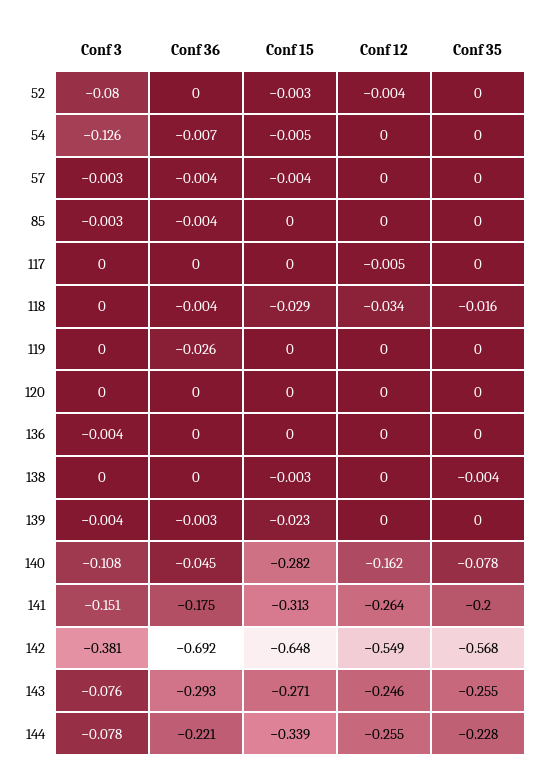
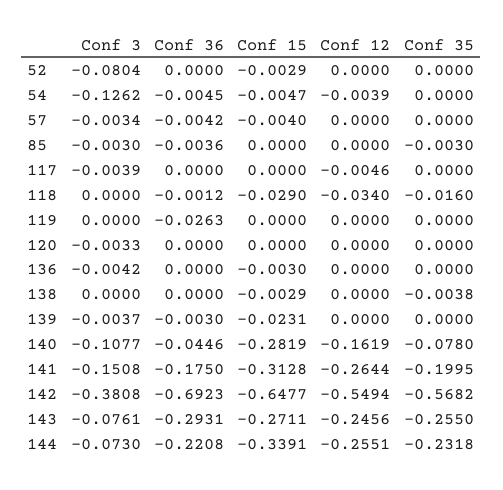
  {
    "Conf 3": {
      "52": -0.0804,
      "54": -0.1262,
      "57": -0.0034,
      "85": -0.003,
-     "117": 0,
+     "117": -0.0039,
      "118": 0,
      "119": 0,
-     "120": 0,
+     "120": -0.0033,
      "136": -0.0042,
      "138": 0,
      "139": -0.0037,
      "140": -0.1077,
      "141": -0.1508,
      "142": -0.3808,
      "143": -0.0761,
-     "144": -0.078
+     "144": -0.073
    },
    "Conf 36": {
      "52": 0,
-     "54": -0.007,
+     "54": -0.0045,
      "57": -0.0042,
      "85": -0.0036,
      "117": 0,
-     "118": -0.004,
+     "118": -0.0012,
      "119": -0.0263,
      "120": 0,
      "136": 0,
      "138": 0,
      "139": -0.003,
      "140": -0.0446,
      "141": -0.175,
      "142": -0.6923,
      "143": -0.2931,
      "144": -0.2208
    },
    "Conf 15": {
      "52": -0.0029,
      "54": -0.0047,
      "57": -0.004,
      "85": 0,
      "117": 0,
      "118": -0.029,
      "119": 0,
      "120": 0,
-     "136": 0,
+     "136": -0.003,
      "138": -0.0029,
      "139": -0.0231,
      "140": -0.2819,
      "141": -0.3128,
      "142": -0.6477,
      "143": -0.2711,
      "144": -0.3391
    },
    "Conf 12": {
-     "52": -0.004,
+     "52": 0,
-     "54": 0,
+     "54": -0.0039,
      "57": 0,
      "85": 0,
      "117": -0.0046,
      "118": -0.034,
      "119": 0,
      "120": 0,
      "136": 0,
      "138": 0,
      "139": 0,
      "140": -0.1619,
      "141": -0.2644,
      "142": -0.5494,
      "143": -0.2456,
      "144": -0.2551
    },
    "Conf 35": {
      "52": 0,
      "54": 0,
      "57": 0,
-     "85": 0,
+     "85": -0.003,
      "117": 0,
      "118": -0.016,
      "119": 0,
      "120": 0,
      "136": 0,
      "138": -0.0038,
      "139": 0,
      "140": -0.078,
      "141": -0.1995,
      "142": -0.5682,
      "143": -0.255,
-     "144": -0.228
+     "144": -0.2318
    }
  }

